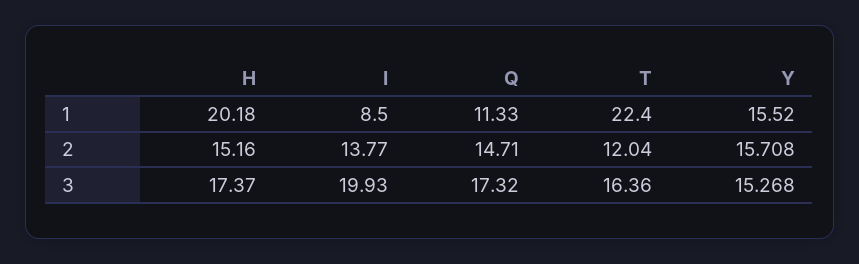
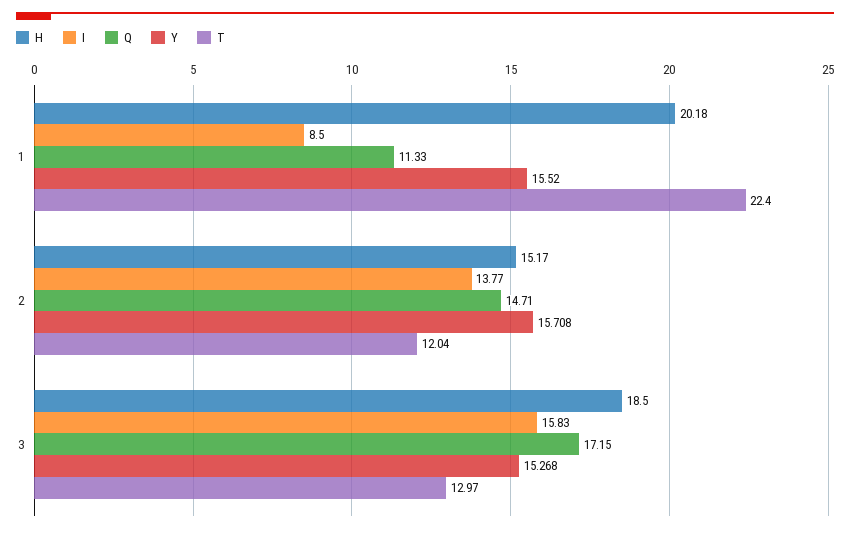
  {
    "H": {
      "1": 20.18,
-     "2": 15.16,
+     "2": 15.17,
-     "3": 17.37
+     "3": 18.5
    },
    "I": {
      "1": 8.5,
      "2": 13.77,
-     "3": 19.93
+     "3": 15.83
    },
    "Q": {
      "1": 11.33,
      "2": 14.71,
-     "3": 17.32
+     "3": 17.15
    },
    "T": {
      "1": 22.4,
      "2": 12.04,
-     "3": 16.36
+     "3": 12.97
    },
    "Y": {
      "1": 15.52,
      "2": 15.708,
      "3": 15.268
    }
  }

